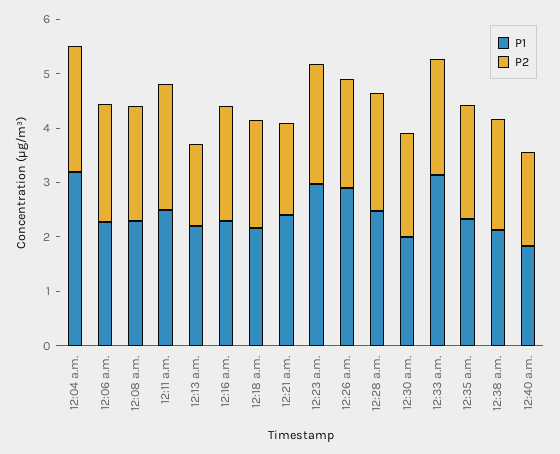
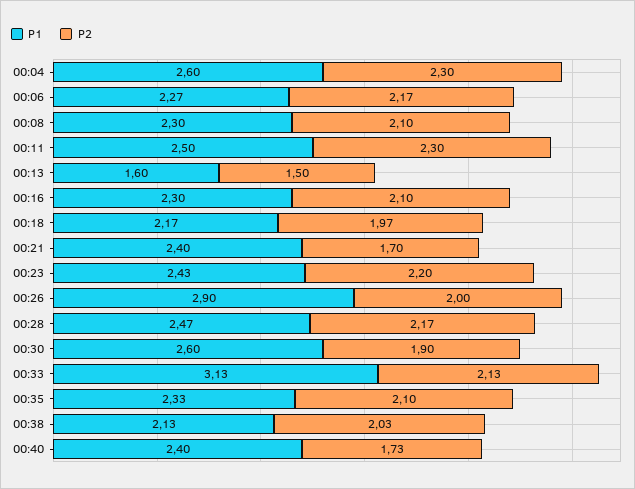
  {
    "P1": {
-     "12:04 a.m.": 3.2,
+     "12:04 a.m.": 2.6,
      "12:06 a.m.": 2.27,
      "12:08 a.m.": 2.3,
      "12:11 a.m.": 2.5,
-     "12:13 a.m.": 2.2,
+     "12:13 a.m.": 1.6,
      "12:16 a.m.": 2.3,
      "12:18 a.m.": 2.17,
      "12:21 a.m.": 2.4,
-     "12:23 a.m.": 3,
+     "12:23 a.m.": 2.43,
      "12:26 a.m.": 2.9,
      "12:28 a.m.": 2.47,
-     "12:30 a.m.": 2,
+     "12:30 a.m.": 2.6,
      "12:33 a.m.": 3.13,
      "12:35 a.m.": 2.33,
      "12:38 a.m.": 2.13,
-     "12:40 a.m.": 1.8
+     "12:40 a.m.": 2.4
    },
    "P2": {
      "12:04 a.m.": 2.3,
      "12:06 a.m.": 2.17,
      "12:08 a.m.": 2.1,
      "12:11 a.m.": 2.3,
      "12:13 a.m.": 1.5,
      "12:16 a.m.": 2.1,
      "12:18 a.m.": 1.97,
      "12:21 a.m.": 1.7,
      "12:23 a.m.": 2.2,
      "12:26 a.m.": 2,
      "12:28 a.m.": 2.17,
      "12:30 a.m.": 1.9,
      "12:33 a.m.": 2.13,
      "12:35 a.m.": 2.1,
      "12:38 a.m.": 2.03,
      "12:40 a.m.": 1.73
    }
  }

